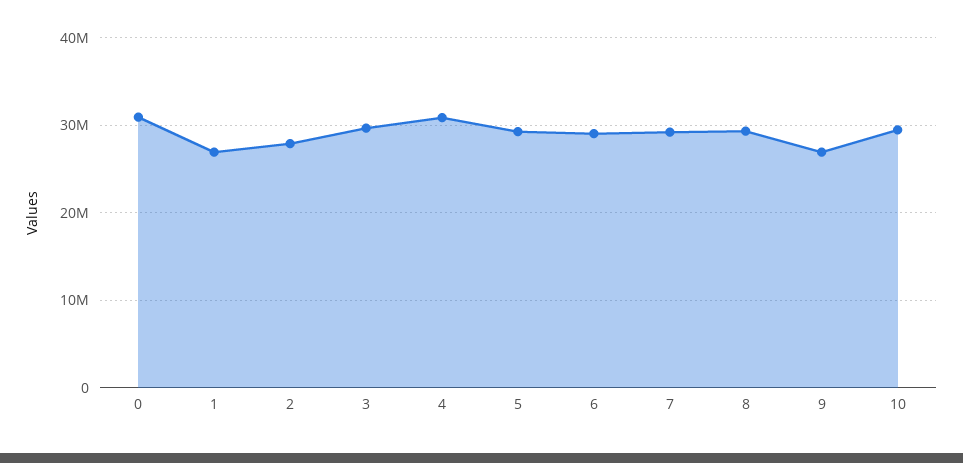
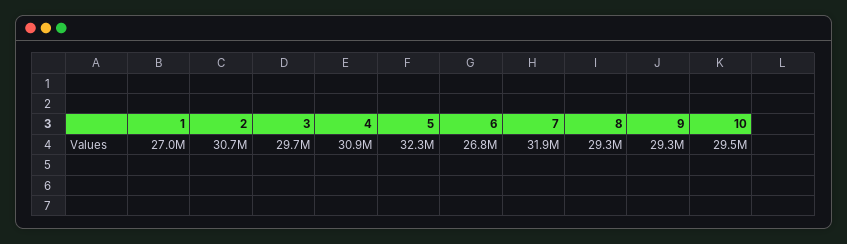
  {
-   "0": 31000000,
    "1": 27000000,
-   "2": 28000000,
+   "2": 30700000,
    "3": 29700000,
    "4": 30900000,
-   "5": 29000000,
+   "5": 32300000,
-   "6": 29000000,
+   "6": 26800000,
-   "7": 29000000,
+   "7": 31900000,
    "8": 29300000,
-   "9": 27000000,
+   "9": 29300000,
    "10": 29500000
  }

